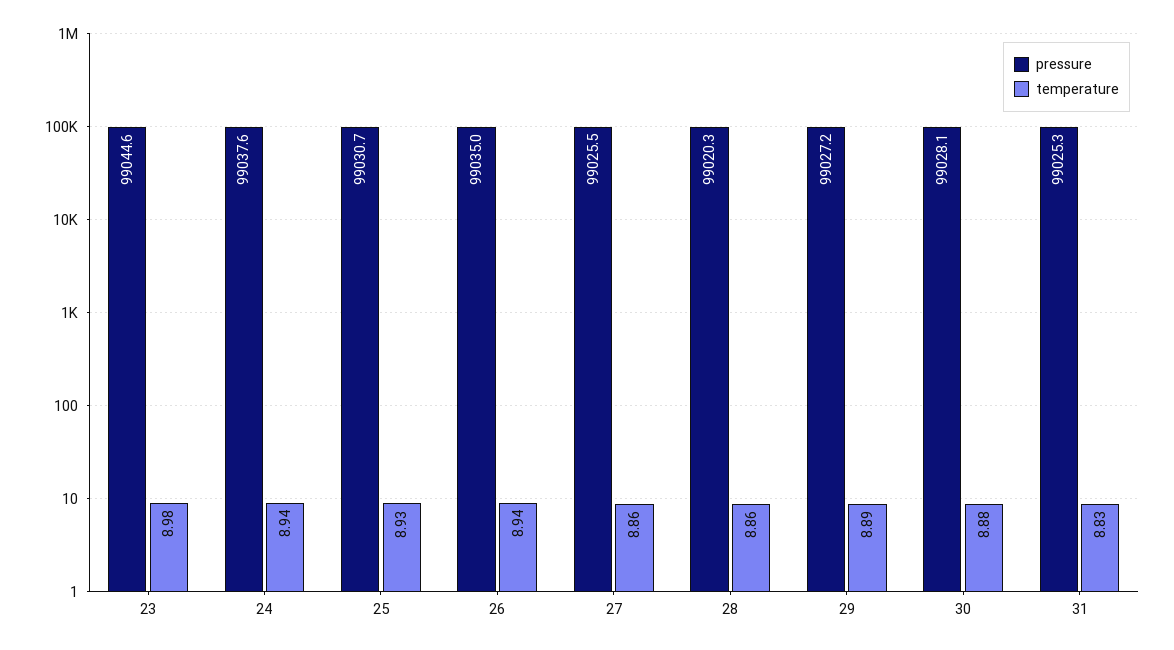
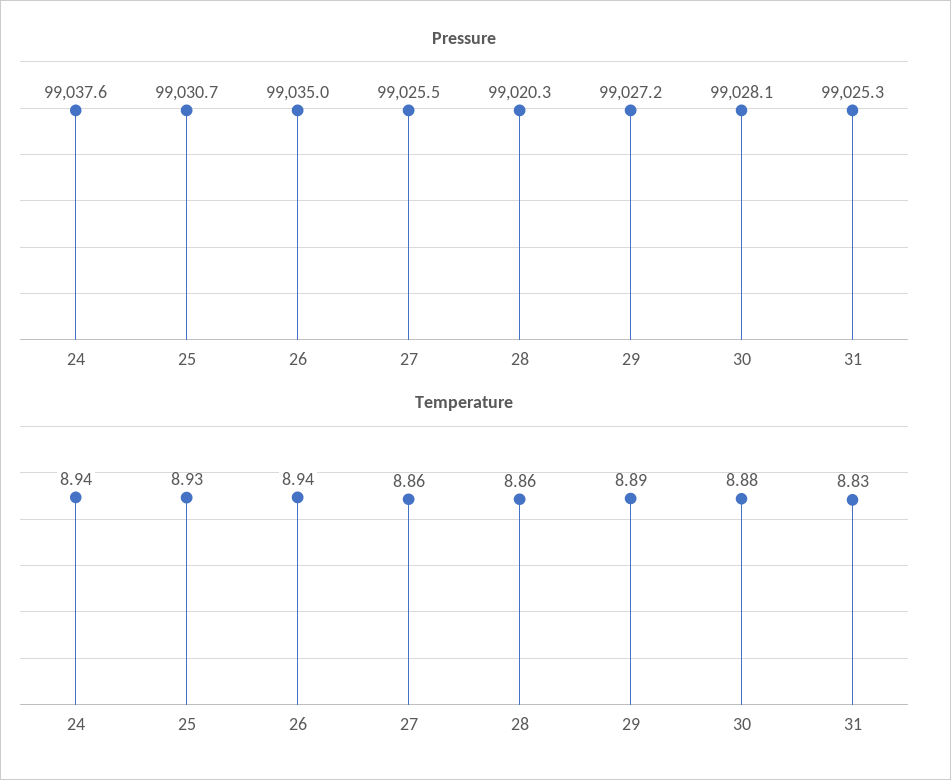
  {
    "pressure": {
-     "23": 99044.6,
      "24": 99037.6,
      "25": 99030.7,
      "26": 99035,
      "27": 99025.5,
      "28": 99020.3,
      "29": 99027.2,
      "30": 99028.1,
      "31": 99025.3
    },
    "temperature": {
-     "23": 8.98,
      "24": 8.94,
      "25": 8.93,
      "26": 8.94,
      "27": 8.86,
      "28": 8.86,
      "29": 8.89,
      "30": 8.88,
      "31": 8.83
    }
  }

